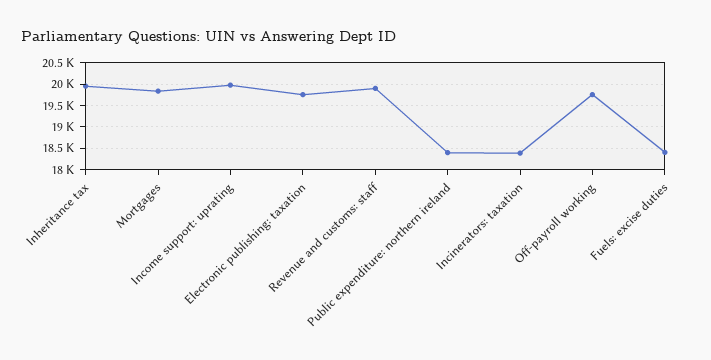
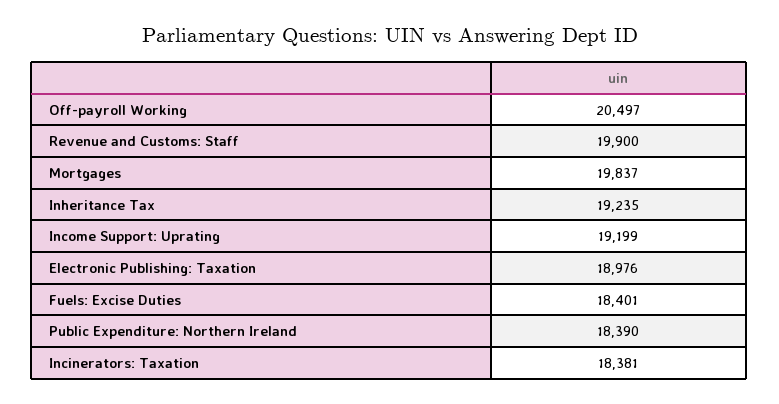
  {
-   "Inheritance tax": 20000,
+   "Inheritance tax": 19235,
    "Mortgages": 19837,
-   "Income support: uprating": 20000,
+   "Income support: uprating": 19199,
-   "Electronic publishing: taxation": 19750,
+   "Electronic publishing: taxation": 18976,
    "Revenue and customs: staff": 19900,
    "Public expenditure: northern ireland": 18390,
    "Incinerators: taxation": 18381,
-   "Off-payroll working": 19750,
+   "Off-payroll working": 20497,
    "Fuels: excise duties": 18401
  }

